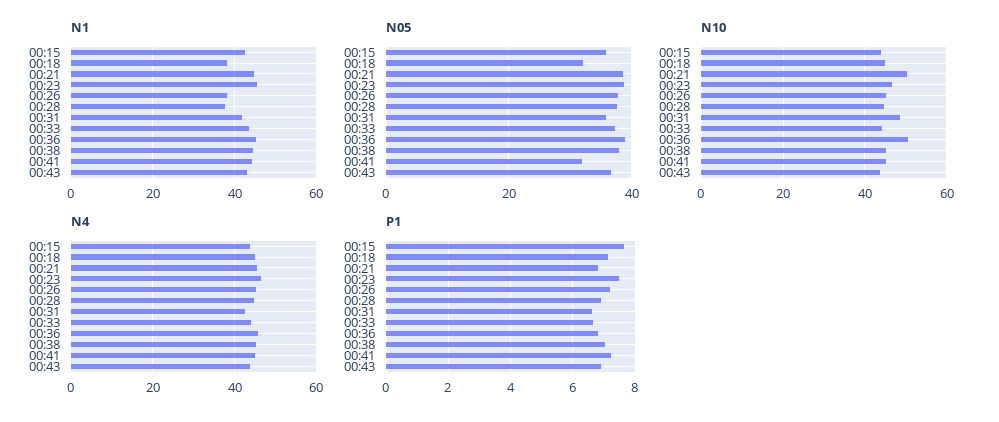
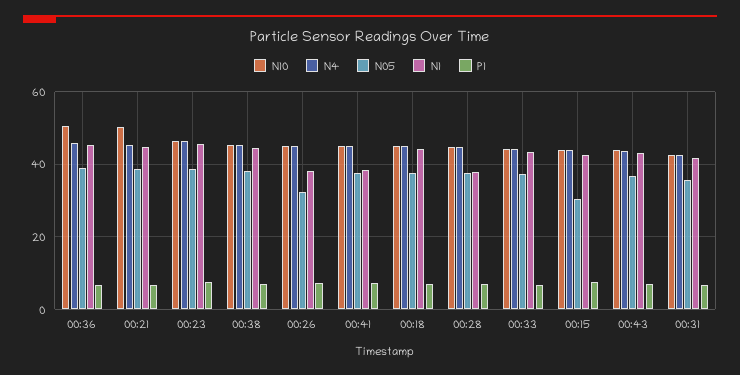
  {
    "N1": {
      "00:15": 42,
-     "00:18": 38,
+     "00:18": 44,
      "00:21": 44,
      "00:23": 46,
      "00:26": 38,
      "00:28": 38,
      "00:31": 42,
      "00:33": 44,
      "00:36": 46,
      "00:38": 44,
-     "00:41": 44,
+     "00:41": 38,
      "00:43": 44
    },
    "N05": {
-     "00:15": 36,
+     "00:15": 30,
-     "00:18": 32,
+     "00:18": 38,
      "00:21": 38,
      "00:23": 38,
-     "00:26": 38,
+     "00:26": 32,
      "00:28": 38,
      "00:31": 36,
      "00:33": 38,
      "00:36": 38,
      "00:38": 38,
-     "00:41": 32,
+     "00:41": 38,
      "00:43": 36
    },
    "N10": {
      "00:15": 44,
      "00:18": 44,
      "00:21": 50,
      "00:23": 46,
      "00:26": 46,
      "00:28": 44,
-     "00:31": 48,
+     "00:31": 42,
      "00:33": 44,
      "00:36": 50,
      "00:38": 46,
      "00:41": 46,
      "00:43": 44
    },
    "N4": {
      "00:15": 44,
      "00:18": 44,
      "00:21": 46,
      "00:23": 46,
      "00:26": 46,
      "00:28": 44,
      "00:31": 42,
      "00:33": 44,
      "00:36": 46,
      "00:38": 46,
      "00:41": 46,
      "00:43": 44
    },
    "P1": {
      "00:15": 7.6,
      "00:18": 7.2,
      "00:21": 6.8,
      "00:23": 7.4,
      "00:26": 7.2,
      "00:28": 7,
      "00:31": 6.6,
      "00:33": 6.6,
      "00:36": 6.8,
      "00:38": 7,
      "00:41": 7.2,
      "00:43": 7
    }
  }

